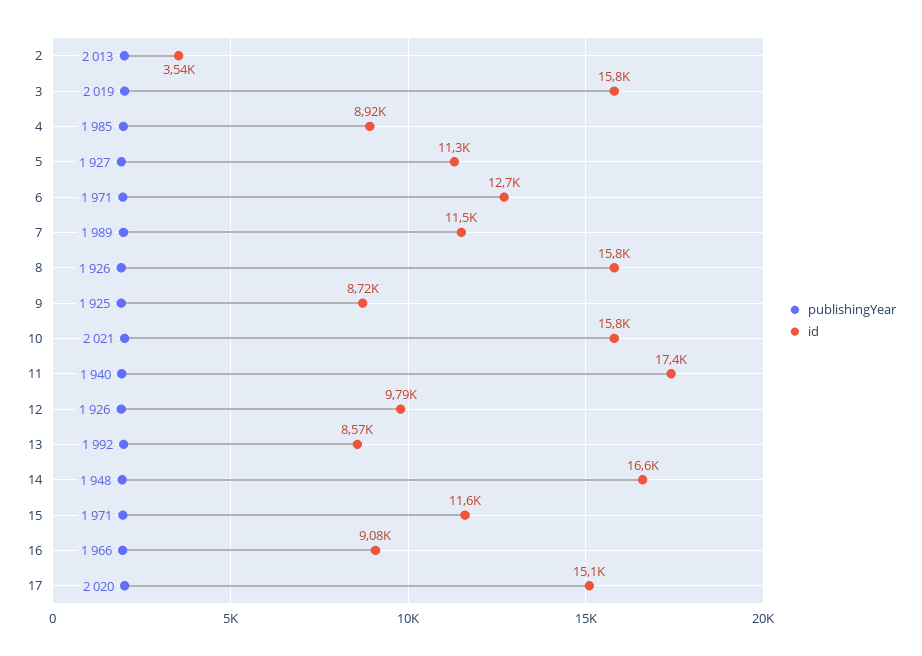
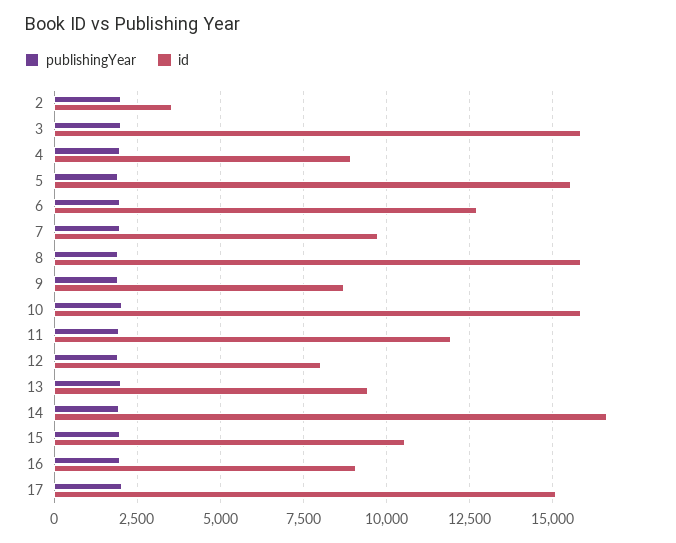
  {
    "publishingYear": {
      "2": 2013,
      "3": 2019,
      "4": 1985,
      "5": 1927,
      "6": 1971,
      "7": 1989,
      "8": 1926,
      "9": 1925,
      "10": 2021,
      "11": 1940,
      "12": 1926,
      "13": 1992,
      "14": 1948,
      "15": 1971,
      "16": 1966,
      "17": 2020
    },
    "id": {
      "2": 3540,
      "3": 15800,
      "4": 8920,
-     "5": 11300,
+     "5": 15500,
      "6": 12700,
-     "7": 11500,
+     "7": 9750,
      "8": 15800,
      "9": 8720,
      "10": 15800,
-     "11": 17400,
+     "11": 12000,
-     "12": 9790,
+     "12": 8000,
-     "13": 8570,
+     "13": 9500,
      "14": 16600,
-     "15": 11600,
+     "15": 10500,
      "16": 9080,
      "17": 15100
    }
  }

